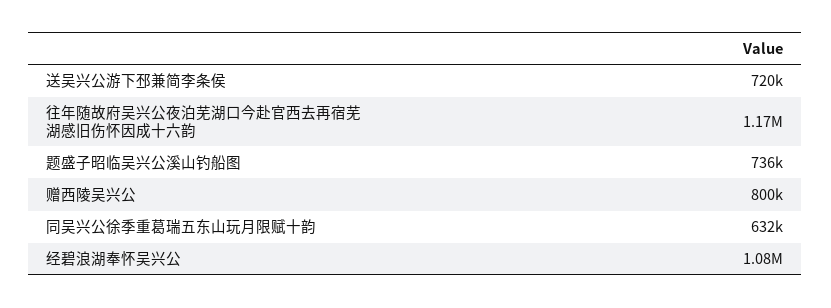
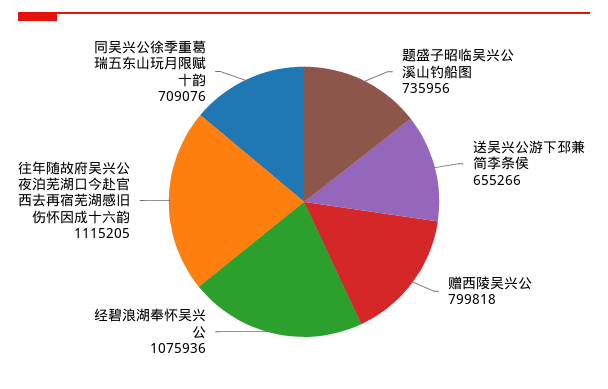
  {
-   "送吴兴公游下邳兼简李条侯": 720000,
+   "送吴兴公游下邳兼简李条侯": 655266,
-   "往年随故府吴兴公夜泊芜湖口今赴官西去再宿芜湖感旧伤怀因成十六韵": 1170000,
+   "往年随故府吴兴公夜泊芜湖口今赴官西去再宿芜湖感旧伤怀因成十六韵": 1115205,
    "题盛子昭临吴兴公溪山钓船图": 735956,
    "赠西陵吴兴公": 799818,
-   "同吴兴公徐季重葛瑞五东山玩月限赋十韵": 632000,
+   "同吴兴公徐季重葛瑞五东山玩月限赋十韵": 709076,
    "经碧浪湖奉怀吴兴公": 1075936
  }

